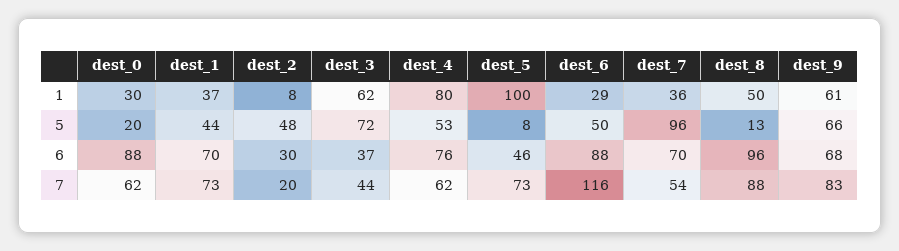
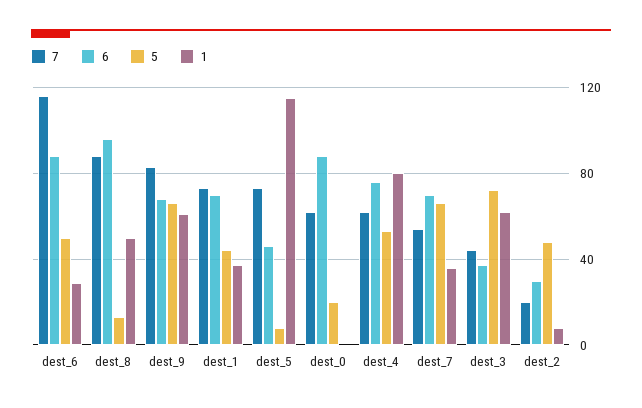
  {
    "1": {
-     "dest_0": 30,
+     "dest_0": 0,
      "dest_1": 37,
      "dest_2": 8,
      "dest_3": 62,
      "dest_4": 80,
-     "dest_5": 100,
+     "dest_5": 115,
      "dest_6": 29,
      "dest_7": 36,
      "dest_8": 50,
      "dest_9": 61
    },
    "5": {
      "dest_0": 20,
      "dest_1": 44,
      "dest_2": 48,
      "dest_3": 72,
      "dest_4": 53,
      "dest_5": 8,
      "dest_6": 50,
-     "dest_7": 96,
+     "dest_7": 65,
      "dest_8": 13,
      "dest_9": 66
    },
    "6": {
      "dest_0": 88,
      "dest_1": 70,
      "dest_2": 30,
      "dest_3": 37,
      "dest_4": 76,
      "dest_5": 46,
      "dest_6": 88,
      "dest_7": 70,
      "dest_8": 96,
      "dest_9": 68
    },
    "7": {
      "dest_0": 62,
      "dest_1": 73,
      "dest_2": 20,
      "dest_3": 44,
      "dest_4": 62,
      "dest_5": 73,
      "dest_6": 116,
      "dest_7": 54,
      "dest_8": 88,
      "dest_9": 83
    }
  }

